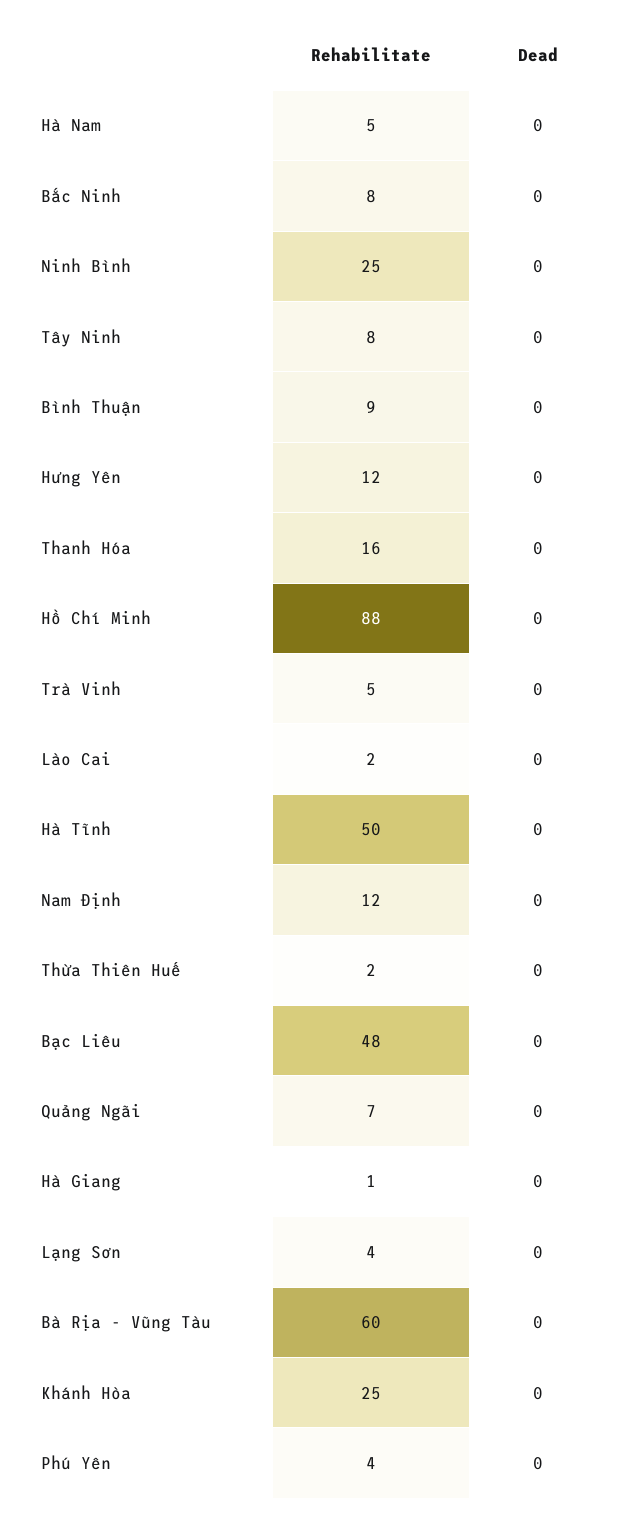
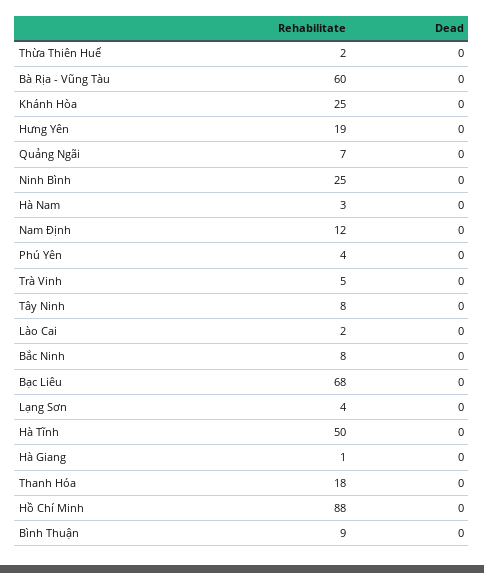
  {
    "Rehabilitate": {
-     "Hà Nam": 5,
+     "Hà Nam": 3,
      "Bắc Ninh": 8,
      "Ninh Bình": 25,
      "Tây Ninh": 8,
      "Bình Thuận": 9,
-     "Hưng Yên": 12,
+     "Hưng Yên": 19,
-     "Thanh Hóa": 16,
+     "Thanh Hóa": 18,
      "Hồ Chí Minh": 88,
      "Trà Vinh": 5,
      "Lào Cai": 2,
      "Hà Tĩnh": 50,
      "Nam Định": 12,
      "Thừa Thiên Huế": 2,
-     "Bạc Liêu": 48,
+     "Bạc Liêu": 68,
      "Quảng Ngãi": 7,
      "Hà Giang": 1,
      "Lạng Sơn": 4,
      "Bà Rịa - Vũng Tàu": 60,
      "Khánh Hòa": 25,
      "Phú Yên": 4
    },
    "Dead": {
      "Hà Nam": 0,
      "Bắc Ninh": 0,
      "Ninh Bình": 0,
      "Tây Ninh": 0,
      "Bình Thuận": 0,
      "Hưng Yên": 0,
      "Thanh Hóa": 0,
      "Hồ Chí Minh": 0,
      "Trà Vinh": 0,
      "Lào Cai": 0,
      "Hà Tĩnh": 0,
      "Nam Định": 0,
      "Thừa Thiên Huế": 0,
      "Bạc Liêu": 0,
      "Quảng Ngãi": 0,
      "Hà Giang": 0,
      "Lạng Sơn": 0,
      "Bà Rịa - Vũng Tàu": 0,
      "Khánh Hòa": 0,
      "Phú Yên": 0
    }
  }

